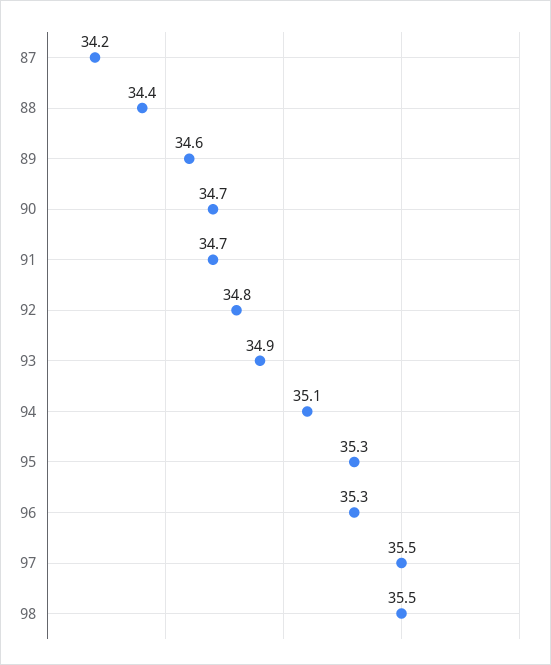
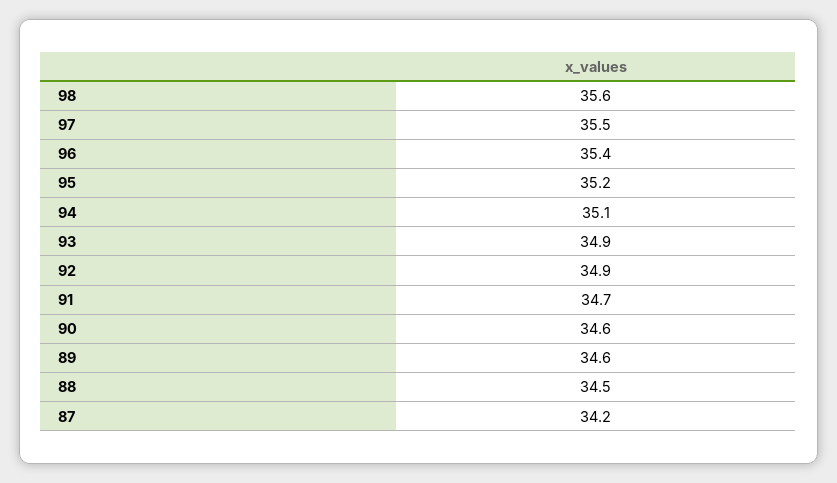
  {
    "87": 34.2,
-   "88": 34.4,
+   "88": 34.5,
    "89": 34.6,
-   "90": 34.7,
+   "90": 34.6,
    "91": 34.7,
-   "92": 34.8,
+   "92": 34.9,
    "93": 34.9,
    "94": 35.1,
-   "95": 35.3,
+   "95": 35.2,
-   "96": 35.3,
+   "96": 35.4,
    "97": 35.5,
-   "98": 35.5
+   "98": 35.6
  }

